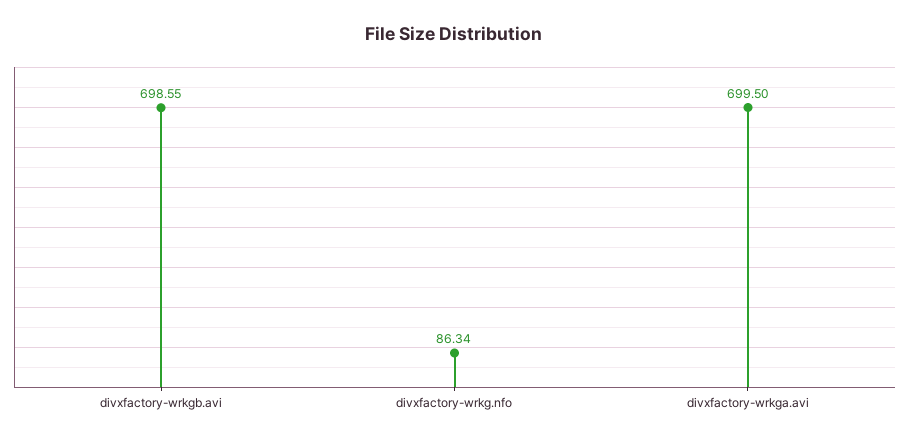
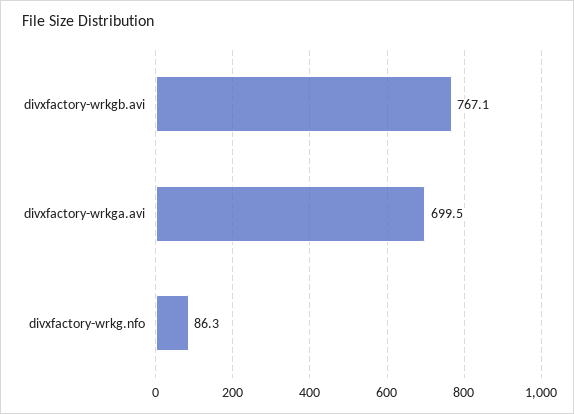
  {
-   "divxfactory-wrkgb.avi": 698.55,
+   "divxfactory-wrkgb.avi": 767.1,
    "divxfactory-wrkg.nfo": 86.34,
    "divxfactory-wrkga.avi": 699.5
  }

